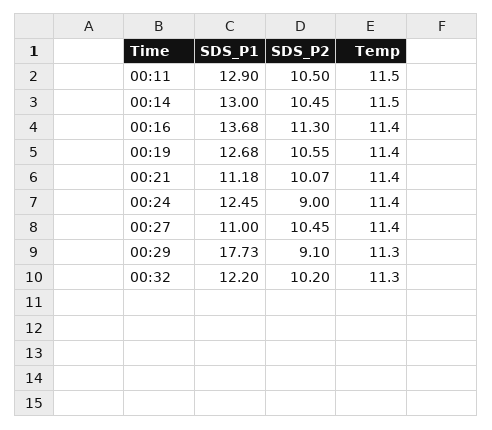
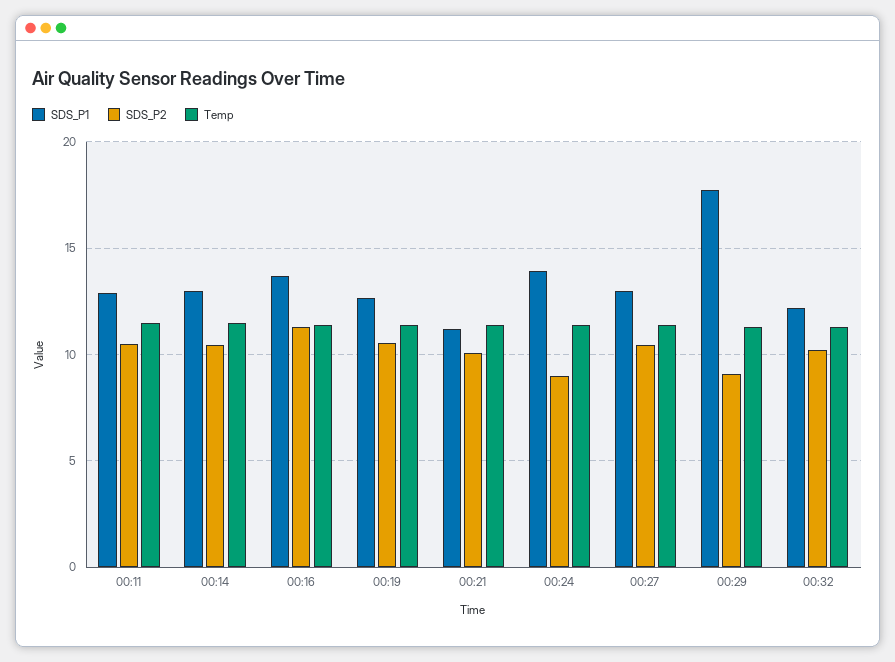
  {
    "SDS_P1": {
      "00:11": 12.9,
      "00:14": 13,
      "00:16": 13.68,
      "00:19": 12.68,
      "00:21": 11.18,
-     "00:24": 12.45,
+     "00:24": 14,
-     "00:27": 11,
+     "00:27": 13,
      "00:29": 17.73,
      "00:32": 12.2
    },
    "SDS_P2": {
      "00:11": 10.5,
      "00:14": 10.45,
      "00:16": 11.3,
      "00:19": 10.55,
      "00:21": 10.07,
      "00:24": 9,
      "00:27": 10.45,
      "00:29": 9.1,
      "00:32": 10.2
    },
    "Temp": {
      "00:11": 11.5,
      "00:14": 11.5,
      "00:16": 11.4,
      "00:19": 11.4,
      "00:21": 11.4,
      "00:24": 11.4,
      "00:27": 11.4,
      "00:29": 11.3,
      "00:32": 11.3
    }
  }

